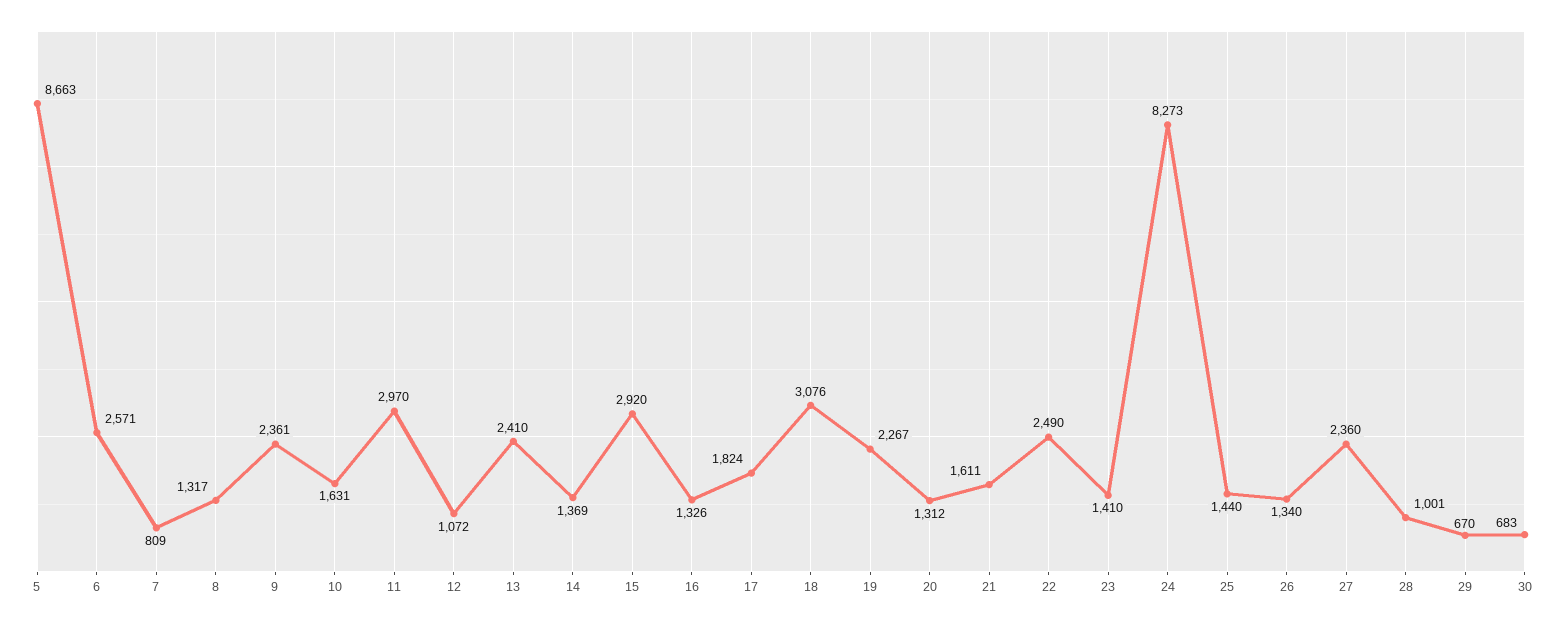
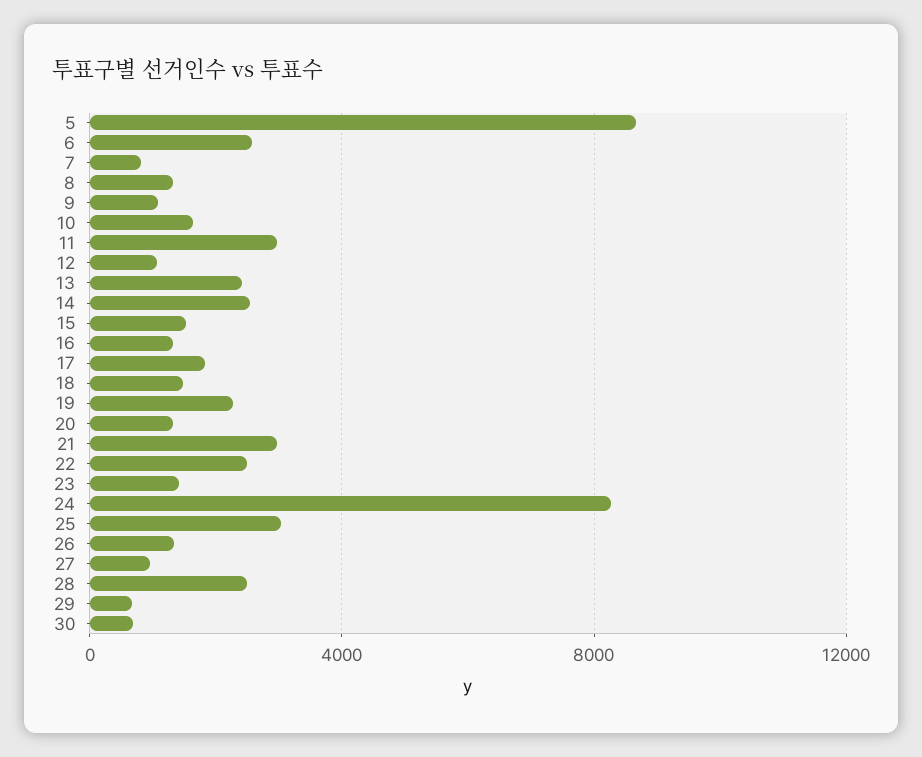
  {
    "5": 8663,
    "6": 2571,
    "7": 809,
    "8": 1317,
-   "9": 2361,
+   "9": 1000,
    "10": 1631,
    "11": 2970,
    "12": 1072,
    "13": 2410,
-   "14": 1369,
+   "14": 2500,
-   "15": 2920,
+   "15": 1500,
    "16": 1326,
    "17": 1824,
-   "18": 3076,
+   "18": 1500,
    "19": 2267,
    "20": 1312,
-   "21": 1611,
+   "21": 3000,
    "22": 2490,
    "23": 1410,
    "24": 8273,
-   "25": 1440,
+   "25": 3000,
    "26": 1340,
-   "27": 2360,
+   "27": 1000,
-   "28": 1001,
+   "28": 2500,
    "29": 670,
    "30": 683
  }

